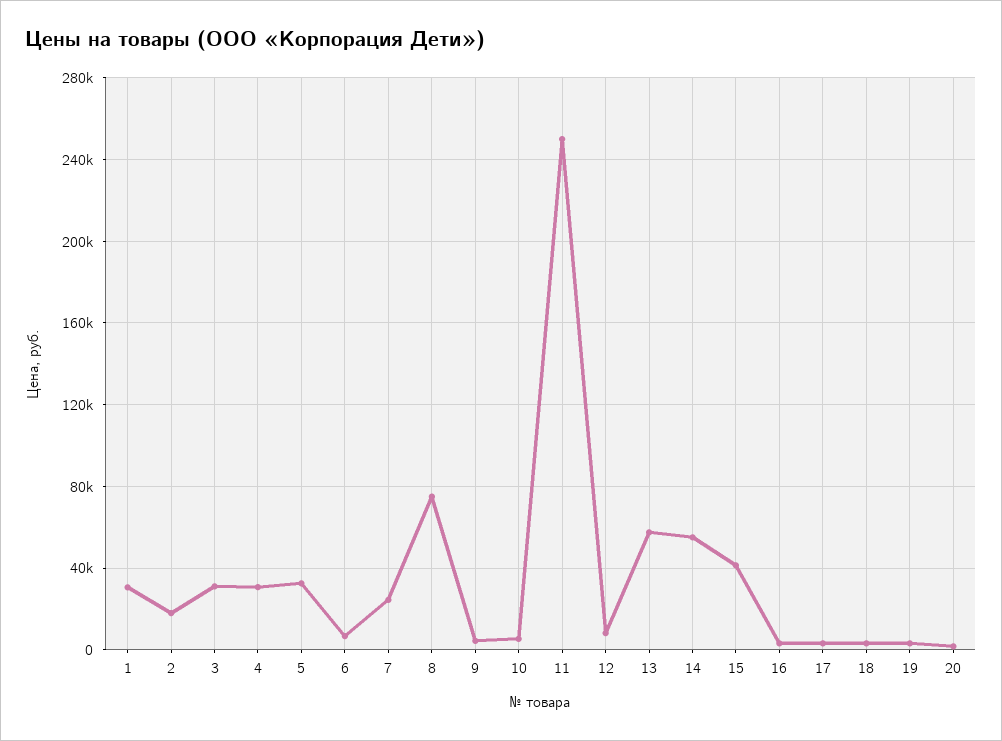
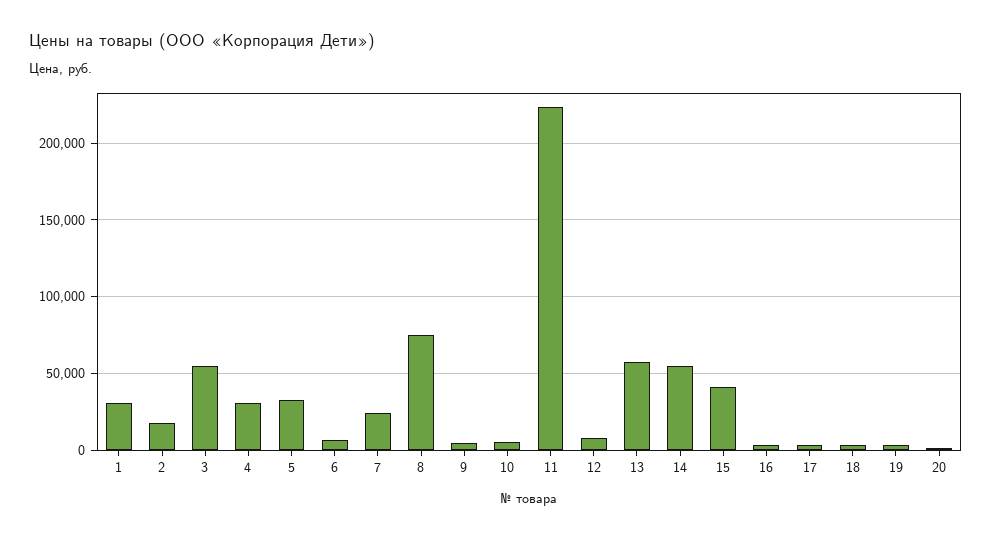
  {
    "1": 30000,
    "2": 20000,
-   "3": 30000,
+   "3": 55000,
    "4": 30000,
    "5": 35000,
    "6": 5000,
    "7": 25000,
    "8": 75000,
    "9": 5000,
    "10": 5000,
-   "11": 250000,
+   "11": 225000,
    "12": 10000,
    "13": 60000,
    "14": 55000,
    "15": 40000,
    "16": 5000,
    "17": 5000,
    "18": 5000,
    "19": 5000,
    "20": 0
  }

